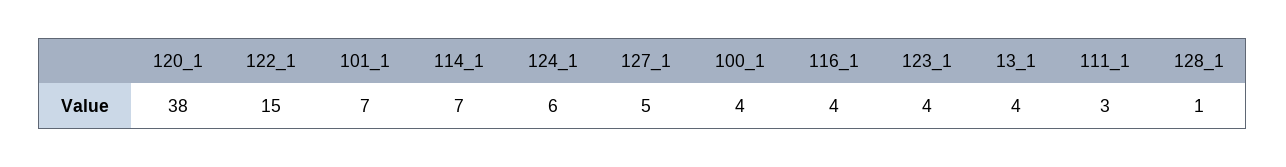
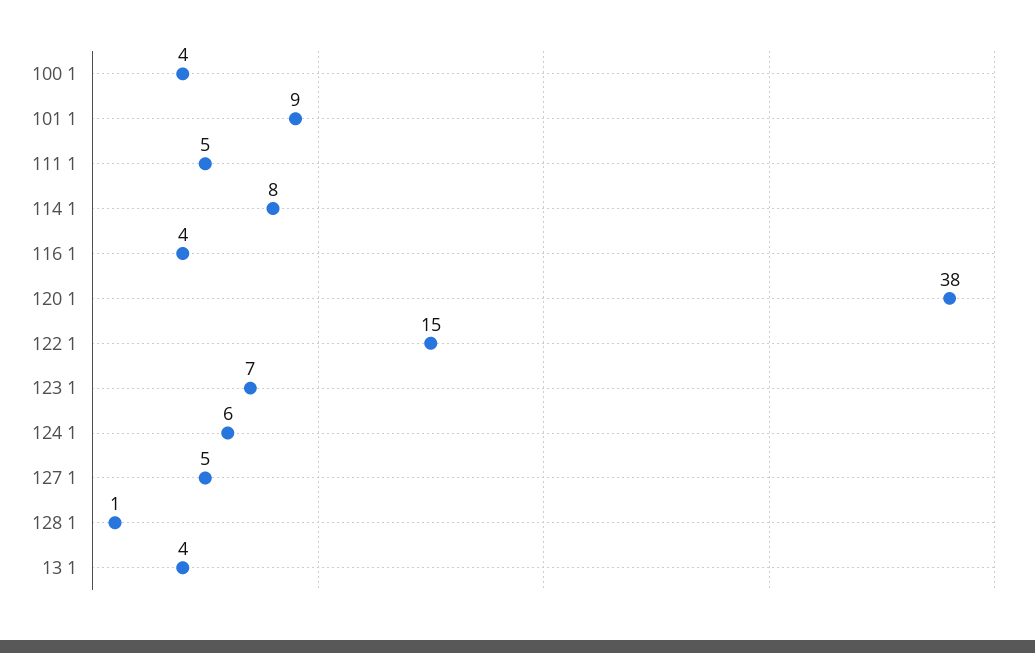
  {
    "120_1": 38,
    "122_1": 15,
-   "101_1": 7,
+   "101_1": 9,
-   "114_1": 7,
+   "114_1": 8,
    "124_1": 6,
    "127_1": 5,
    "100_1": 4,
    "116_1": 4,
-   "123_1": 4,
+   "123_1": 7,
    "13_1": 4,
-   "111_1": 3,
+   "111_1": 5,
    "128_1": 1
  }

